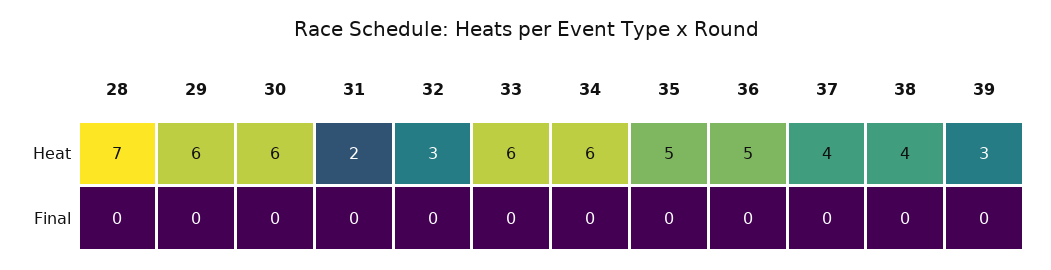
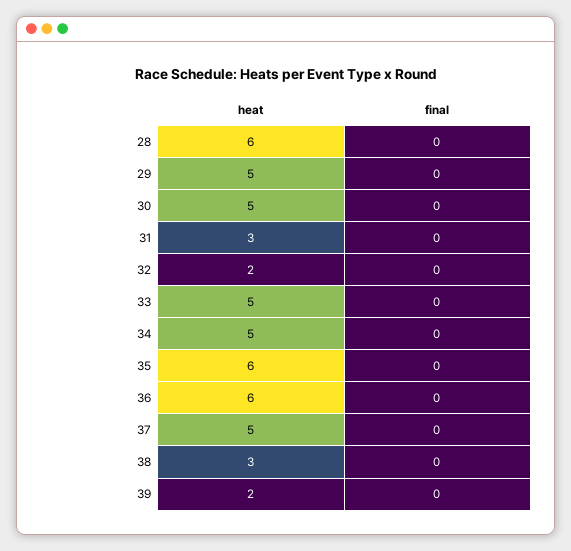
  {
    "28": {
-     "Heat": 7,
+     "Heat": 6,
      "Final": 0
    },
    "29": {
-     "Heat": 6,
+     "Heat": 5,
      "Final": 0
    },
    "30": {
-     "Heat": 6,
+     "Heat": 5,
      "Final": 0
    },
    "31": {
-     "Heat": 2,
+     "Heat": 3,
      "Final": 0
    },
    "32": {
-     "Heat": 3,
+     "Heat": 2,
      "Final": 0
    },
    "33": {
-     "Heat": 6,
+     "Heat": 5,
      "Final": 0
    },
    "34": {
-     "Heat": 6,
+     "Heat": 5,
      "Final": 0
    },
    "35": {
-     "Heat": 5,
+     "Heat": 6,
      "Final": 0
    },
    "36": {
-     "Heat": 5,
+     "Heat": 6,
      "Final": 0
    },
    "37": {
-     "Heat": 4,
+     "Heat": 5,
      "Final": 0
    },
    "38": {
-     "Heat": 4,
+     "Heat": 3,
      "Final": 0
    },
    "39": {
-     "Heat": 3,
+     "Heat": 2,
      "Final": 0
    }
  }

